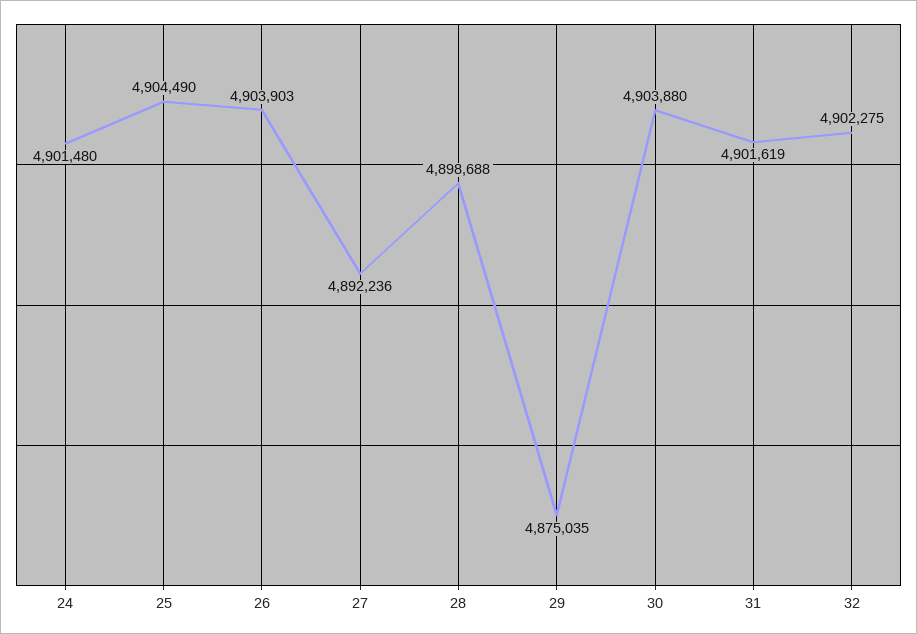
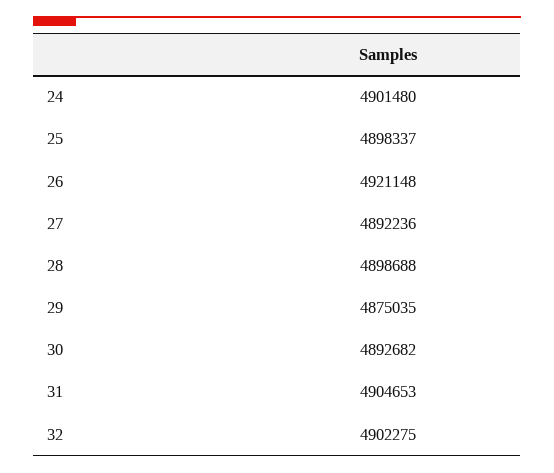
  {
    "24": 4901480,
-   "25": 4904490,
+   "25": 4898337,
-   "26": 4903903,
+   "26": 4921148,
    "27": 4892236,
    "28": 4898688,
    "29": 4875035,
-   "30": 4903880,
+   "30": 4892682,
-   "31": 4901619,
+   "31": 4904653,
    "32": 4902275
  }

